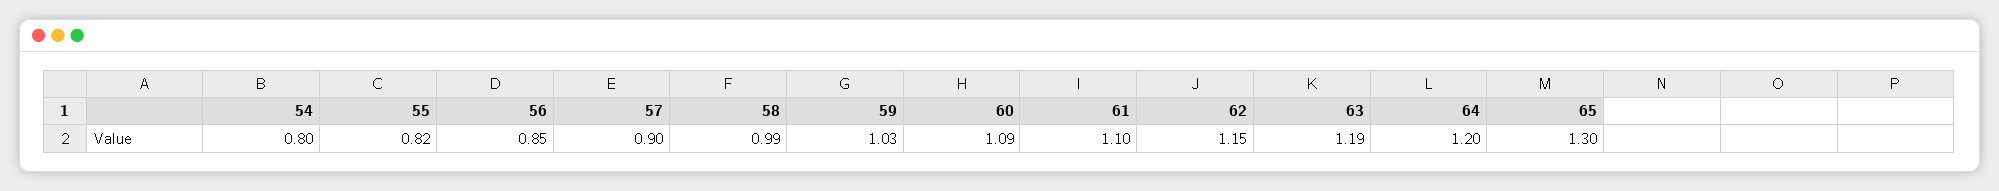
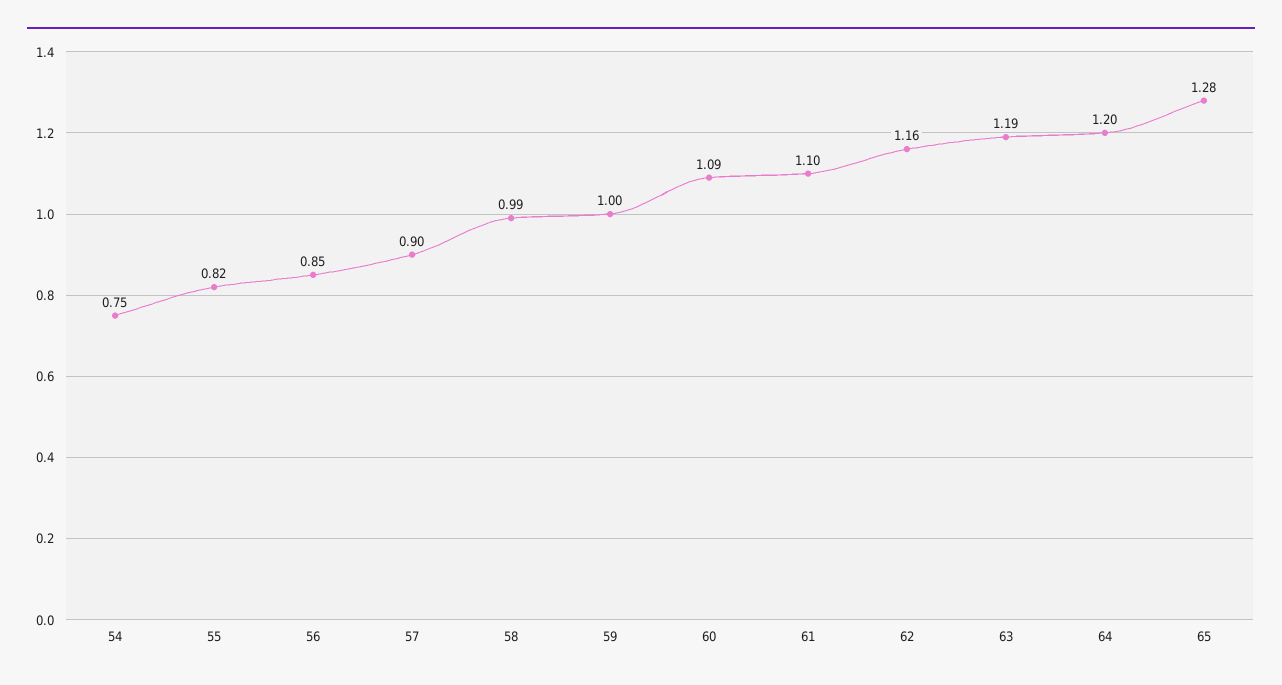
  {
-   "54": 0.8,
+   "54": 0.75,
    "55": 0.82,
    "56": 0.85,
    "57": 0.9,
    "58": 0.99,
-   "59": 1.03,
+   "59": 1,
    "60": 1.09,
    "61": 1.1,
-   "62": 1.15,
+   "62": 1.16,
    "63": 1.19,
    "64": 1.2,
-   "65": 1.3
+   "65": 1.28
  }

